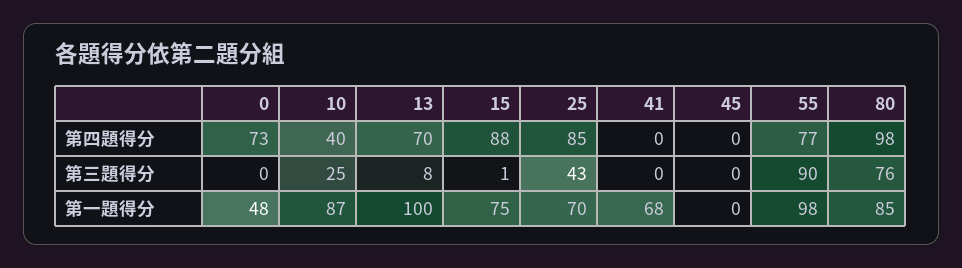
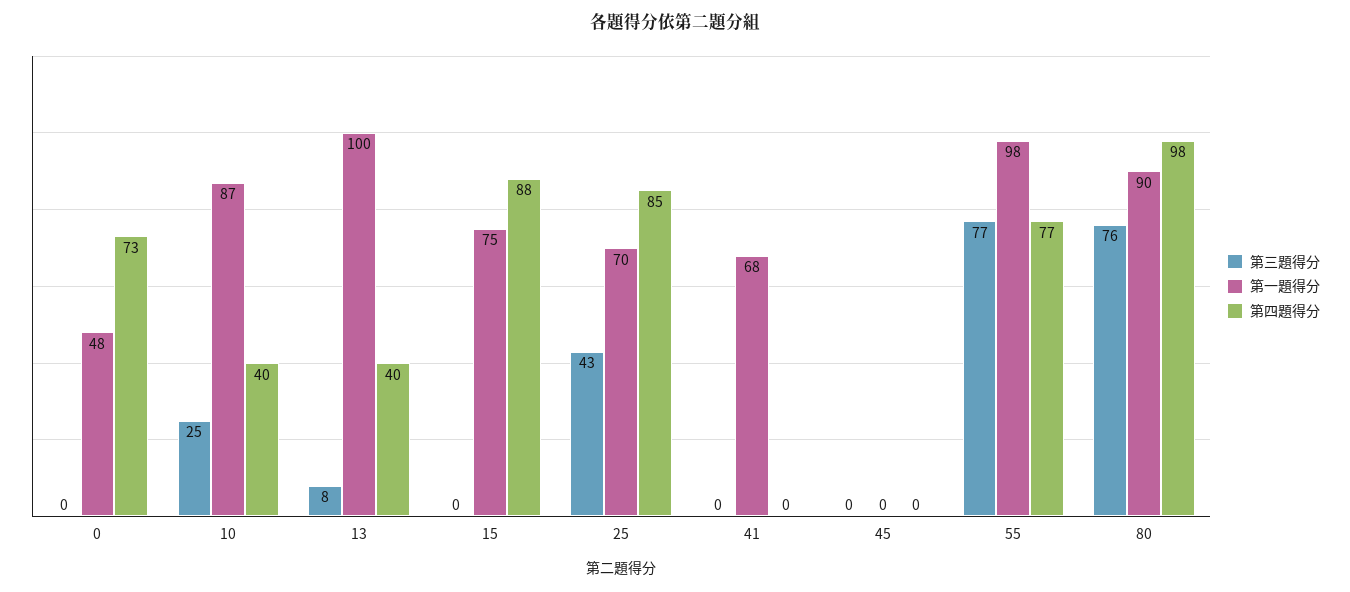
  {
    "第四題得分": {
      "0": 73,
      "10": 40,
-     "13": 70,
+     "13": 40,
      "15": 88,
      "25": 85,
      "41": 0,
      "45": 0,
      "55": 77,
      "80": 98
    },
    "第三題得分": {
      "0": 0,
      "10": 25,
      "13": 8,
-     "15": 1,
+     "15": 0,
      "25": 43,
      "41": 0,
      "45": 0,
-     "55": 90,
+     "55": 77,
      "80": 76
    },
    "第一題得分": {
      "0": 48,
      "10": 87,
      "13": 100,
      "15": 75,
      "25": 70,
      "41": 68,
      "45": 0,
      "55": 98,
-     "80": 85
+     "80": 90
    }
  }

